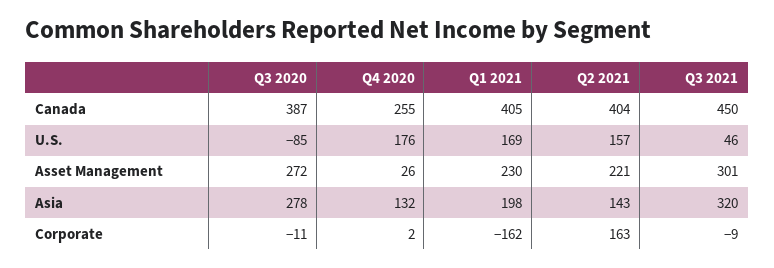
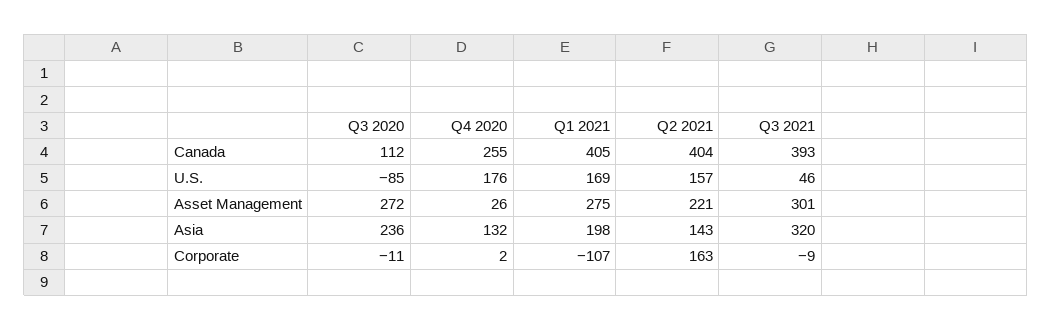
  {
    "Q3 2020": {
-     "Canada": 387,
+     "Canada": 112,
      "U.S.": -85,
      "Asset Management": 272,
-     "Asia": 278,
+     "Asia": 236,
      "Corporate": -11
    },
    "Q4 2020": {
      "Canada": 255,
      "U.S.": 176,
      "Asset Management": 26,
      "Asia": 132,
      "Corporate": 2
    },
    "Q1 2021": {
      "Canada": 405,
      "U.S.": 169,
-     "Asset Management": 230,
+     "Asset Management": 275,
      "Asia": 198,
-     "Corporate": -162
+     "Corporate": -107
    },
    "Q2 2021": {
      "Canada": 404,
      "U.S.": 157,
      "Asset Management": 221,
      "Asia": 143,
      "Corporate": 163
    },
    "Q3 2021": {
-     "Canada": 450,
+     "Canada": 393,
      "U.S.": 46,
      "Asset Management": 301,
      "Asia": 320,
      "Corporate": -9
    }
  }

